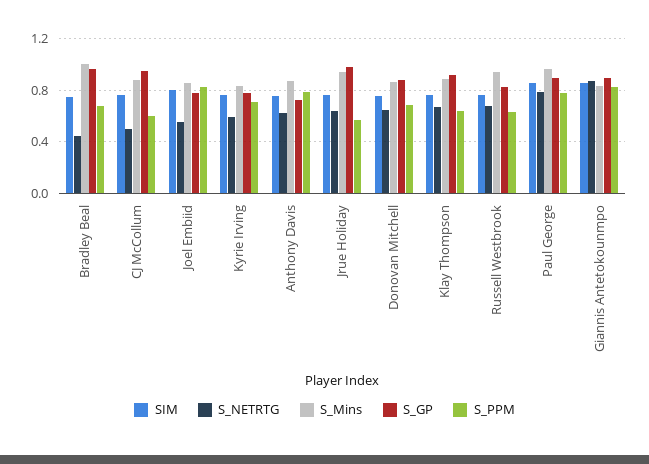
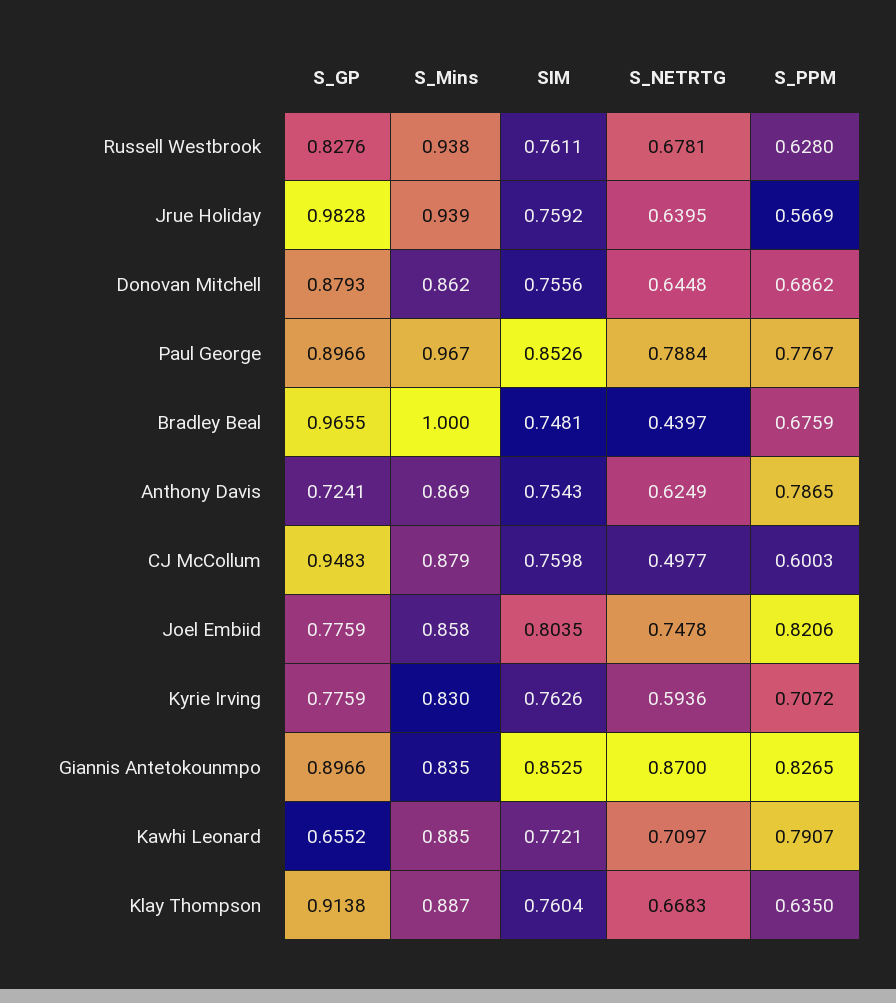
  {
    "SIM": {
      "Bradley Beal": 0.7481,
      "CJ McCollum": 0.7598,
      "Joel Embiid": 0.8035,
      "Kyrie Irving": 0.7626,
      "Anthony Davis": 0.7543,
      "Jrue Holiday": 0.7592,
      "Donovan Mitchell": 0.7556,
      "Klay Thompson": 0.7604,
      "Russell Westbrook": 0.7611,
      "Paul George": 0.8526,
-     "Giannis Antetokounmpo": 0.8525
+     "Giannis Antetokounmpo": 0.8525,
+     "Kawhi Leonard": 0.7721
    },
    "S_NETRTG": {
      "Bradley Beal": 0.4397,
      "CJ McCollum": 0.4977,
-     "Joel Embiid": 0.55,
+     "Joel Embiid": 0.7478,
      "Kyrie Irving": 0.5936,
      "Anthony Davis": 0.6249,
      "Jrue Holiday": 0.6395,
      "Donovan Mitchell": 0.6448,
      "Klay Thompson": 0.6683,
      "Russell Westbrook": 0.6781,
      "Paul George": 0.7884,
-     "Giannis Antetokounmpo": 0.87
+     "Giannis Antetokounmpo": 0.87,
+     "Kawhi Leonard": 0.7097
    },
    "S_Mins": {
      "Bradley Beal": 1,
      "CJ McCollum": 0.879,
      "Joel Embiid": 0.858,
      "Kyrie Irving": 0.83,
      "Anthony Davis": 0.869,
      "Jrue Holiday": 0.939,
      "Donovan Mitchell": 0.862,
      "Klay Thompson": 0.887,
      "Russell Westbrook": 0.938,
      "Paul George": 0.967,
-     "Giannis Antetokounmpo": 0.835
+     "Giannis Antetokounmpo": 0.835,
+     "Kawhi Leonard": 0.885
    },
    "S_GP": {
      "Bradley Beal": 0.9655,
      "CJ McCollum": 0.9483,
      "Joel Embiid": 0.7759,
      "Kyrie Irving": 0.7759,
      "Anthony Davis": 0.7241,
      "Jrue Holiday": 0.9828,
      "Donovan Mitchell": 0.8793,
      "Klay Thompson": 0.9138,
      "Russell Westbrook": 0.8276,
      "Paul George": 0.8966,
-     "Giannis Antetokounmpo": 0.8966
+     "Giannis Antetokounmpo": 0.8966,
+     "Kawhi Leonard": 0.6552
    },
    "S_PPM": {
      "Bradley Beal": 0.6759,
      "CJ McCollum": 0.6003,
      "Joel Embiid": 0.8206,
      "Kyrie Irving": 0.7072,
      "Anthony Davis": 0.7865,
      "Jrue Holiday": 0.5669,
      "Donovan Mitchell": 0.6862,
      "Klay Thompson": 0.635,
      "Russell Westbrook": 0.628,
      "Paul George": 0.7767,
-     "Giannis Antetokounmpo": 0.8265
+     "Giannis Antetokounmpo": 0.8265,
+     "Kawhi Leonard": 0.7907
    }
  }

